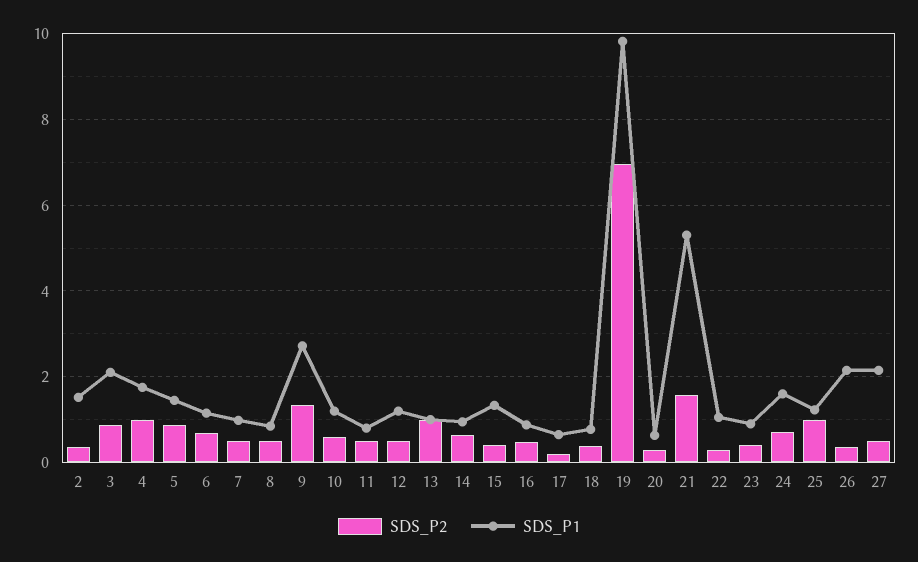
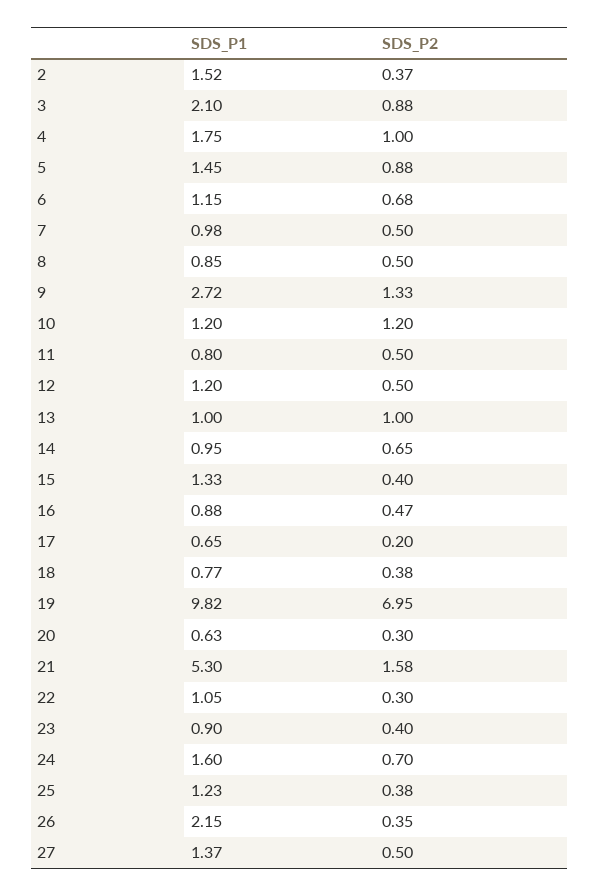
  {
    "SDS_P2": {
      "2": 0.37,
      "3": 0.88,
      "4": 1,
      "5": 0.88,
      "6": 0.68,
      "7": 0.5,
      "8": 0.5,
      "9": 1.33,
-     "10": 0.6,
+     "10": 1.2,
      "11": 0.5,
      "12": 0.5,
      "13": 1,
      "14": 0.65,
      "15": 0.4,
      "16": 0.47,
      "17": 0.2,
      "18": 0.38,
      "19": 6.95,
      "20": 0.3,
      "21": 1.58,
      "22": 0.3,
      "23": 0.4,
      "24": 0.7,
-     "25": 1,
+     "25": 0.38,
      "26": 0.35,
      "27": 0.5
    },
    "SDS_P1": {
      "2": 1.52,
      "3": 2.1,
      "4": 1.75,
      "5": 1.45,
      "6": 1.15,
      "7": 0.98,
      "8": 0.85,
      "9": 2.72,
      "10": 1.2,
      "11": 0.8,
      "12": 1.2,
      "13": 1,
      "14": 0.95,
      "15": 1.33,
      "16": 0.88,
      "17": 0.65,
      "18": 0.77,
      "19": 9.82,
      "20": 0.63,
      "21": 5.3,
      "22": 1.05,
      "23": 0.9,
      "24": 1.6,
      "25": 1.23,
      "26": 2.15,
-     "27": 2.2
+     "27": 1.37
    }
  }

